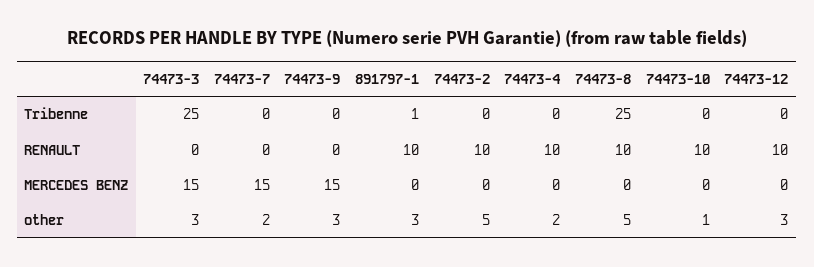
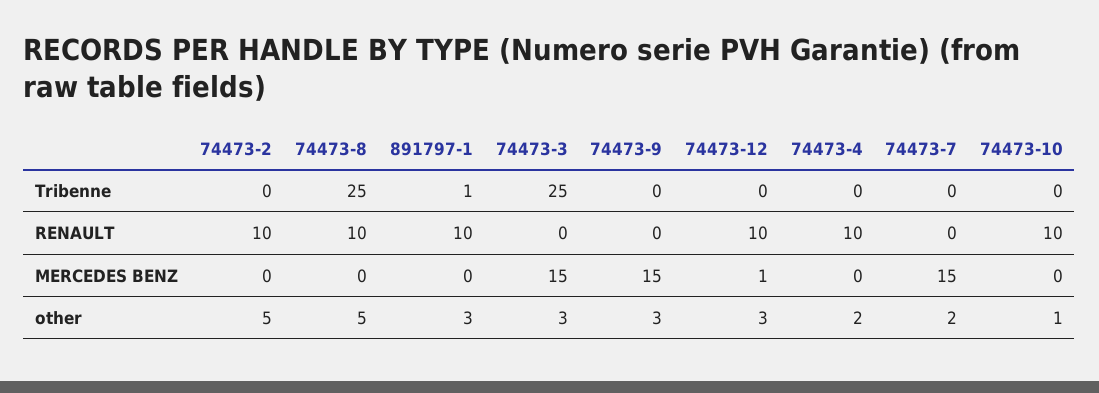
  {
    "74473-3": {
      "Tribenne": 25,
      "RENAULT": 0,
      "MERCEDES BENZ": 15,
      "other": 3
    },
    "74473-7": {
      "Tribenne": 0,
      "RENAULT": 0,
      "MERCEDES BENZ": 15,
      "other": 2
    },
    "74473-9": {
      "Tribenne": 0,
      "RENAULT": 0,
      "MERCEDES BENZ": 15,
      "other": 3
    },
    "891797-1": {
      "Tribenne": 1,
      "RENAULT": 10,
      "MERCEDES BENZ": 0,
      "other": 3
    },
    "74473-2": {
      "Tribenne": 0,
      "RENAULT": 10,
      "MERCEDES BENZ": 0,
      "other": 5
    },
    "74473-4": {
      "Tribenne": 0,
      "RENAULT": 10,
      "MERCEDES BENZ": 0,
      "other": 2
    },
    "74473-8": {
      "Tribenne": 25,
      "RENAULT": 10,
      "MERCEDES BENZ": 0,
      "other": 5
    },
    "74473-10": {
      "Tribenne": 0,
      "RENAULT": 10,
      "MERCEDES BENZ": 0,
      "other": 1
    },
    "74473-12": {
      "Tribenne": 0,
      "RENAULT": 10,
-     "MERCEDES BENZ": 0,
+     "MERCEDES BENZ": 1,
      "other": 3
    }
  }

